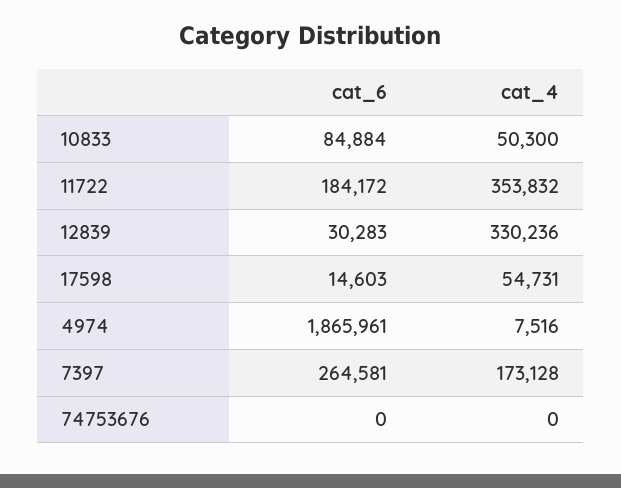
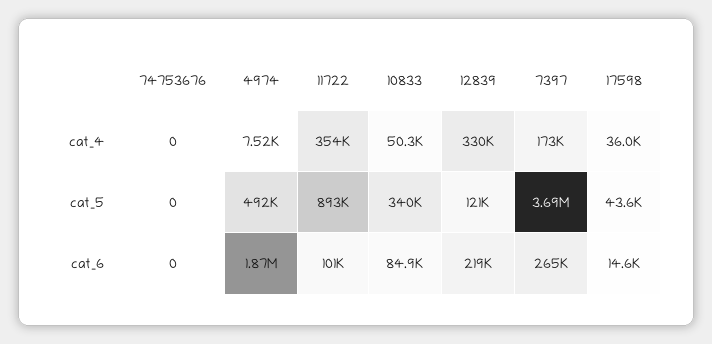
  {
    "cat_6": {
      "10833": 84884,
-     "11722": 184172,
+     "11722": 101000,
-     "12839": 30283,
+     "12839": 219000,
      "17598": 14603,
      "4974": 1865961,
      "7397": 264581,
      "74753676": 0
    },
    "cat_4": {
      "10833": 50300,
      "11722": 353832,
      "12839": 330236,
-     "17598": 54731,
+     "17598": 36000,
      "4974": 7516,
      "7397": 173128,
      "74753676": 0
-   }
+   },
+   "cat_5": {
+     "74753676": 0,
+     "4974": 492000,
+     "11722": 893000,
+     "10833": 340000,
+     "12839": 121000,
+     "7397": 3690000,
+     "17598": 43600
+   }
  }

